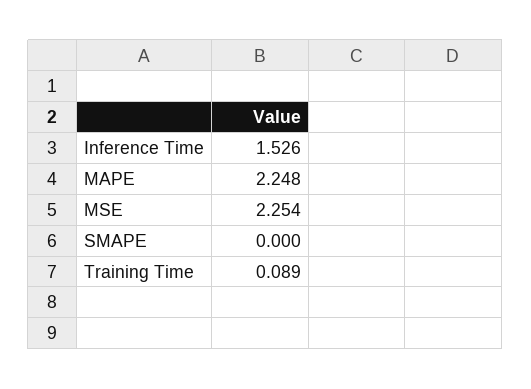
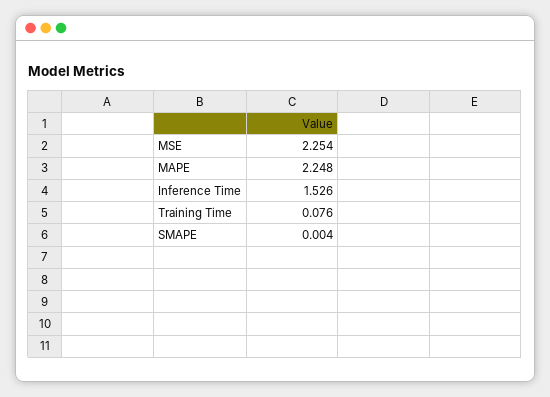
  {
    "Inference Time": 1.526,
    "MAPE": 2.248,
    "MSE": 2.254,
-   "SMAPE": 0,
+   "SMAPE": 0.004,
-   "Training Time": 0.089
+   "Training Time": 0.076
  }

